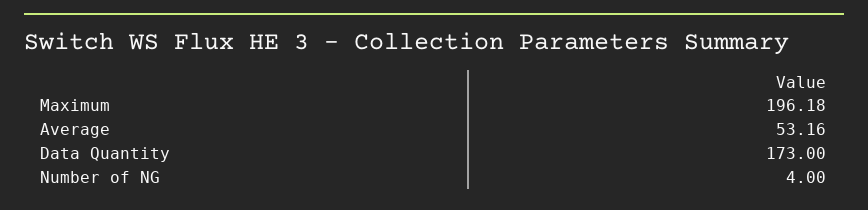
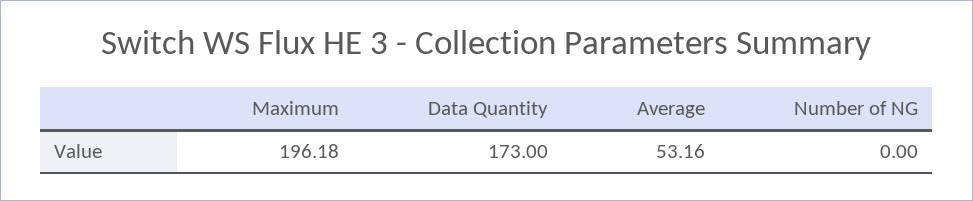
  {
    "Maximum": 196.18,
    "Average": 53.16,
    "Data Quantity": 173,
-   "Number of NG": 4
+   "Number of NG": 0
  }

